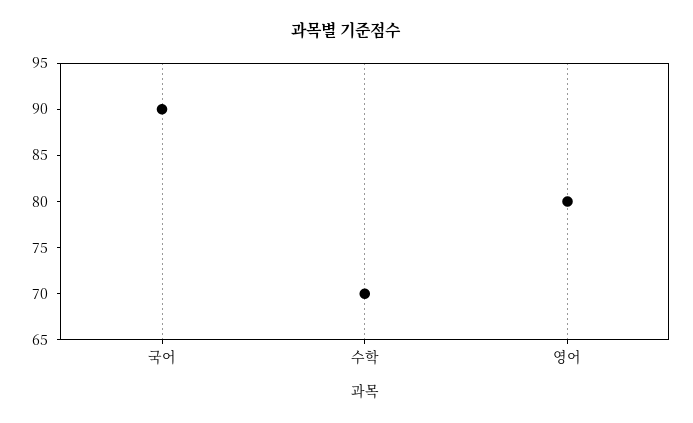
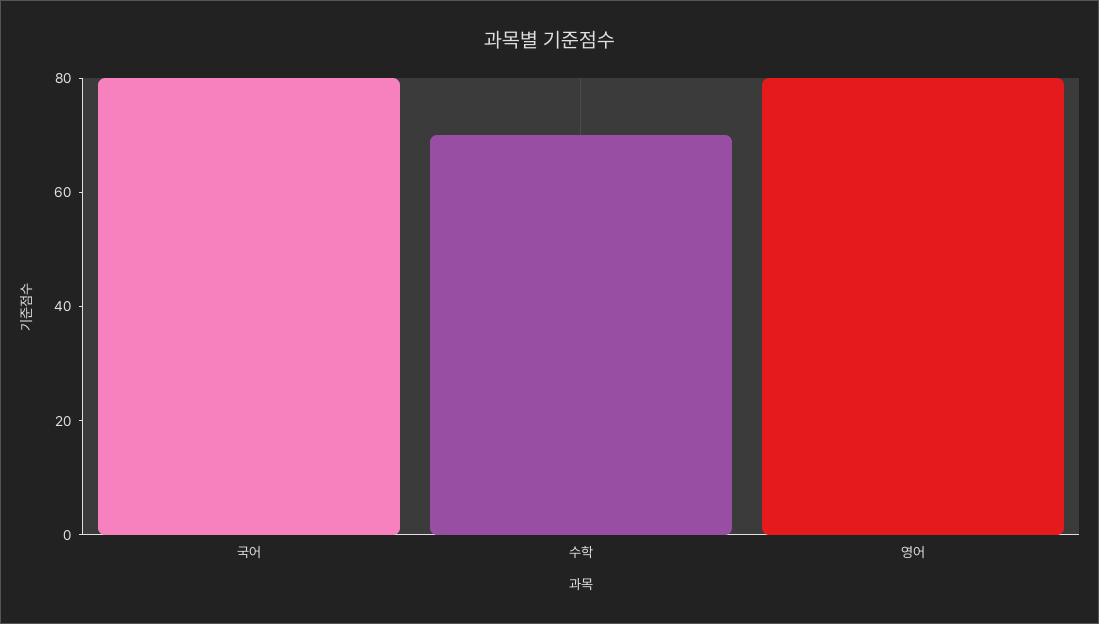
  {
-   "국어": 90,
+   "국어": 80,
    "수학": 70,
    "영어": 80
  }

